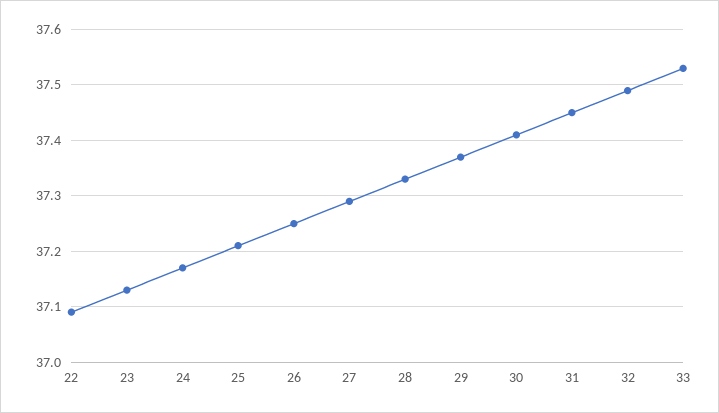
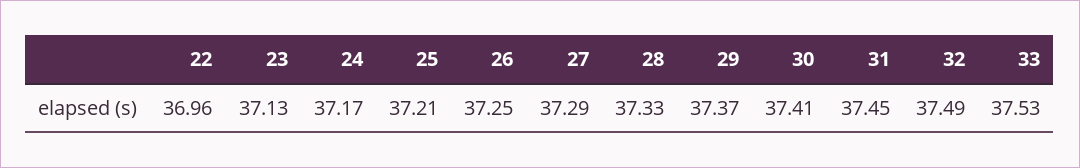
  {
-   "22": 37.1,
+   "22": 36.96,
    "23": 37.13,
    "24": 37.17,
    "25": 37.21,
    "26": 37.25,
    "27": 37.29,
    "28": 37.33,
    "29": 37.37,
    "30": 37.41,
    "31": 37.45,
    "32": 37.49,
    "33": 37.53
  }

